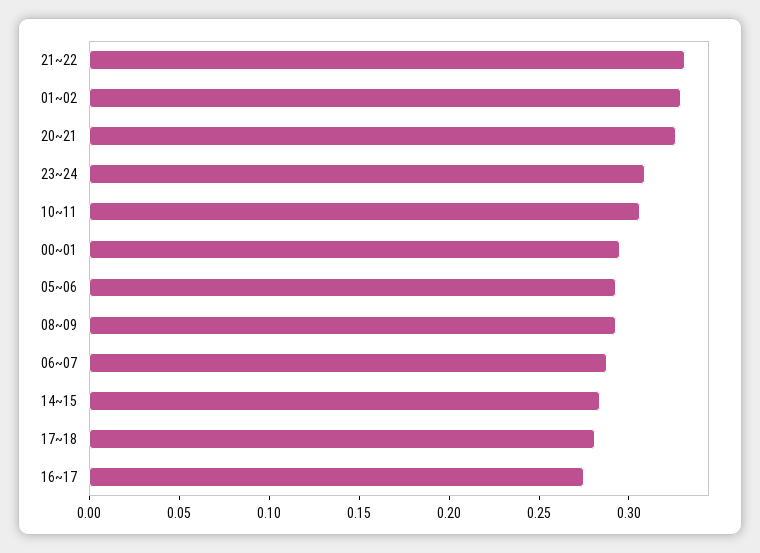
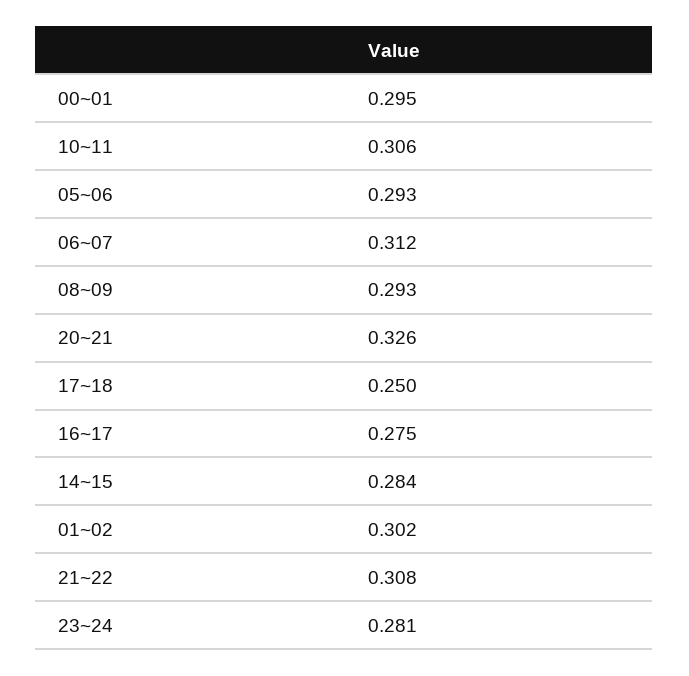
  {
-   "21~22": 0.33,
+   "21~22": 0.308,
-   "01~02": 0.33,
+   "01~02": 0.302,
    "20~21": 0.326,
-   "23~24": 0.31,
+   "23~24": 0.281,
    "10~11": 0.306,
    "00~01": 0.295,
    "05~06": 0.293,
    "08~09": 0.293,
-   "06~07": 0.29,
+   "06~07": 0.312,
    "14~15": 0.284,
-   "17~18": 0.28,
+   "17~18": 0.25,
    "16~17": 0.275
  }

